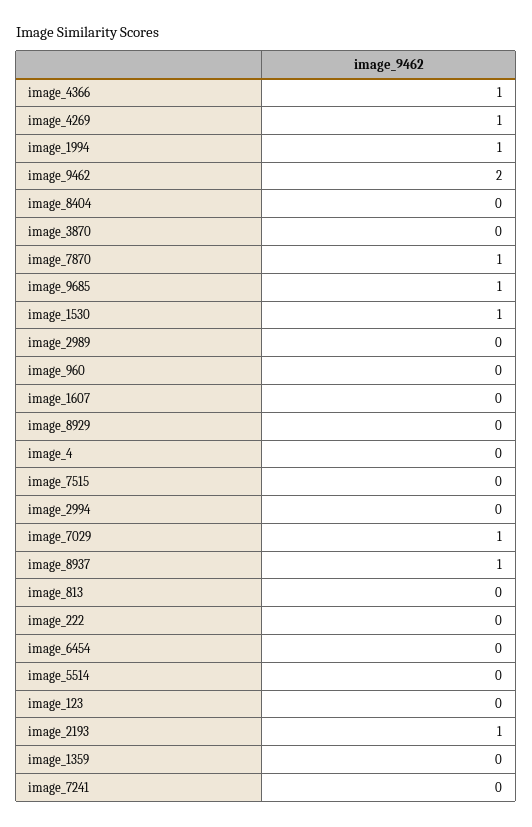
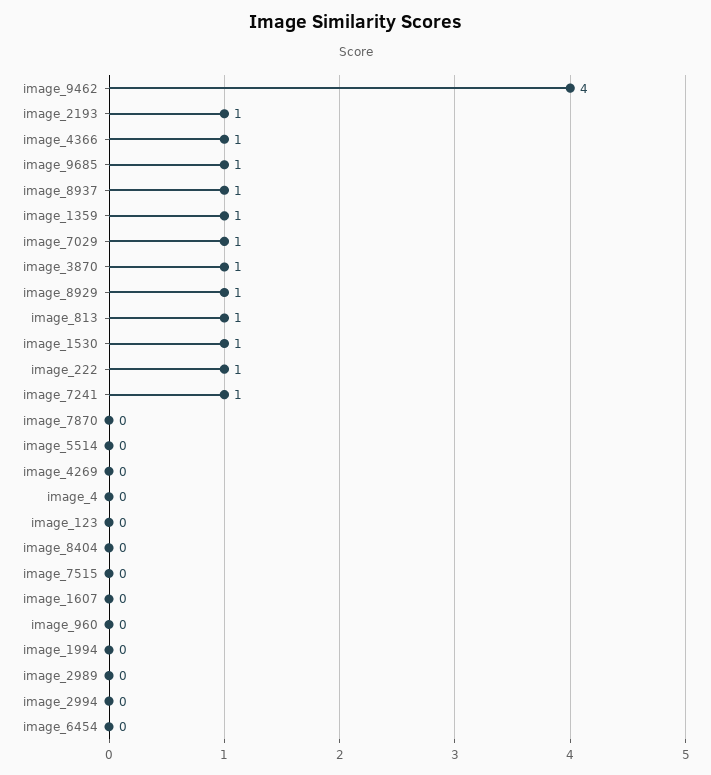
  {
    "image_4366": 1,
-   "image_4269": 1,
+   "image_4269": 0,
-   "image_1994": 1,
+   "image_1994": 0,
-   "image_9462": 2,
+   "image_9462": 4,
    "image_8404": 0,
-   "image_3870": 0,
+   "image_3870": 1,
-   "image_7870": 1,
+   "image_7870": 0,
    "image_9685": 1,
    "image_1530": 1,
    "image_2989": 0,
    "image_960": 0,
    "image_1607": 0,
-   "image_8929": 0,
+   "image_8929": 1,
    "image_4": 0,
    "image_7515": 0,
    "image_2994": 0,
    "image_7029": 1,
    "image_8937": 1,
-   "image_813": 0,
+   "image_813": 1,
-   "image_222": 0,
+   "image_222": 1,
    "image_6454": 0,
    "image_5514": 0,
    "image_123": 0,
    "image_2193": 1,
-   "image_1359": 0,
+   "image_1359": 1,
-   "image_7241": 0
+   "image_7241": 1
  }

